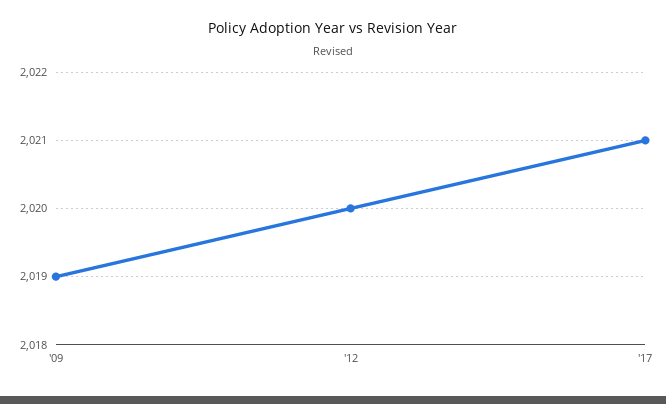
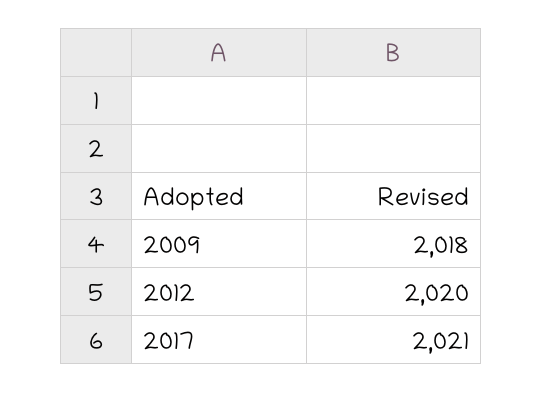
  {
-   "'09": 2019,
+   "'09": 2018,
    "'12": 2020,
    "'17": 2021
  }

